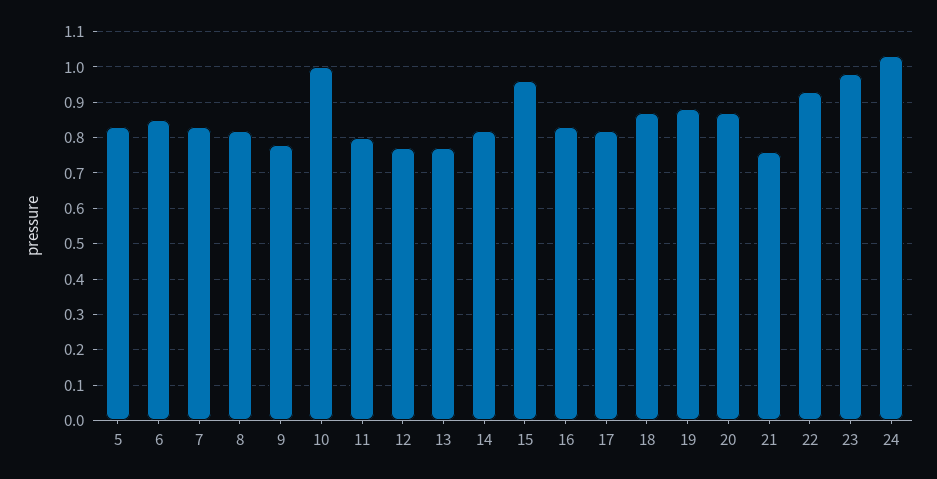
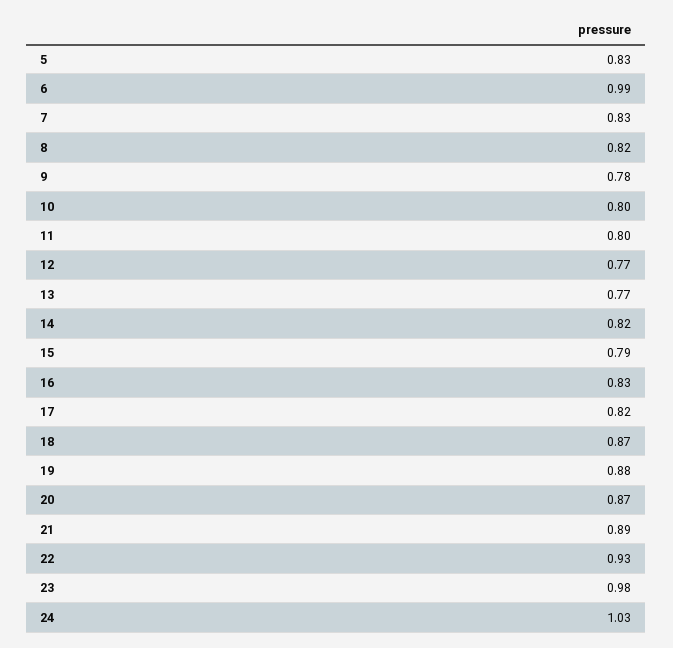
  {
    "5": 0.83,
-   "6": 0.85,
+   "6": 0.99,
    "7": 0.83,
    "8": 0.82,
    "9": 0.78,
-   "10": 1,
+   "10": 0.8,
    "11": 0.8,
    "12": 0.77,
    "13": 0.77,
    "14": 0.82,
-   "15": 0.95,
+   "15": 0.79,
    "16": 0.83,
    "17": 0.82,
    "18": 0.87,
    "19": 0.88,
    "20": 0.87,
-   "21": 0.75,
+   "21": 0.89,
    "22": 0.93,
    "23": 0.98,
    "24": 1.03
  }

